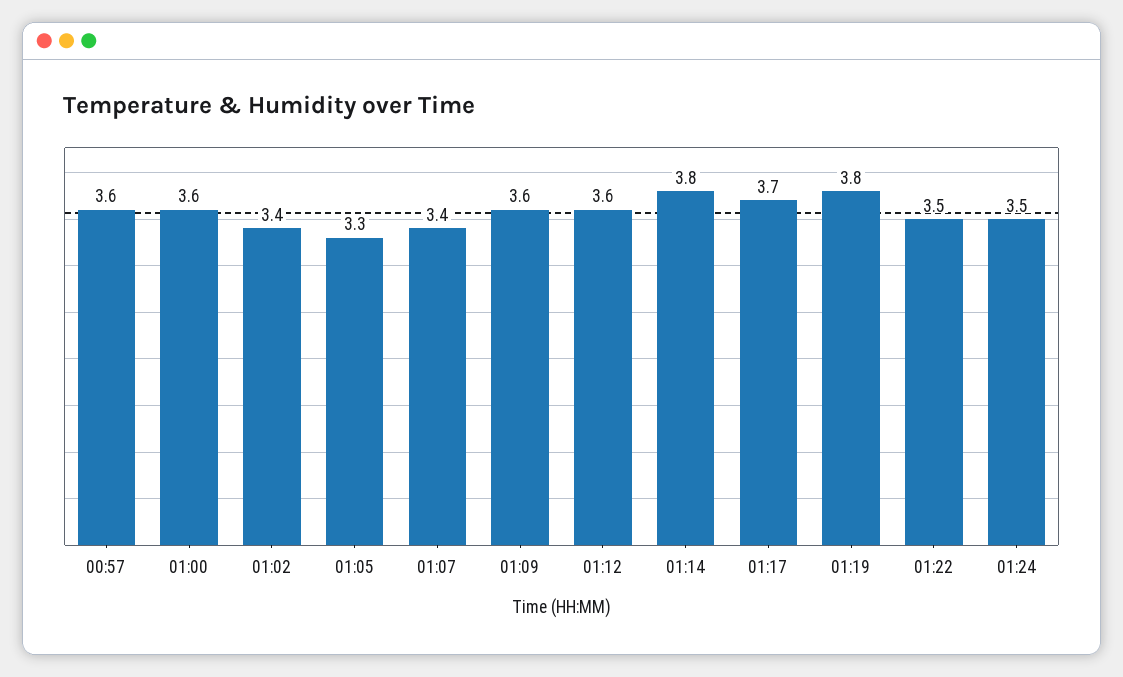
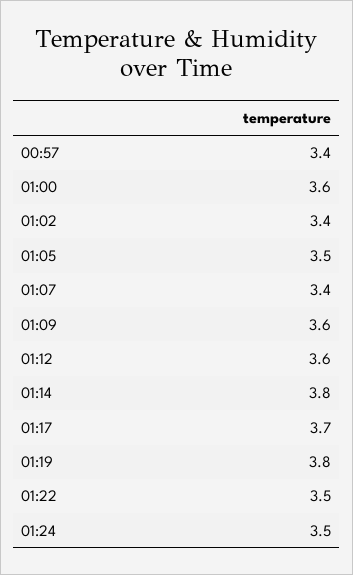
  {
-   "00:57": 3.6,
+   "00:57": 3.4,
    "01:00": 3.6,
    "01:02": 3.4,
-   "01:05": 3.3,
+   "01:05": 3.5,
    "01:07": 3.4,
    "01:09": 3.6,
    "01:12": 3.6,
    "01:14": 3.8,
    "01:17": 3.7,
    "01:19": 3.8,
    "01:22": 3.5,
    "01:24": 3.5
  }

